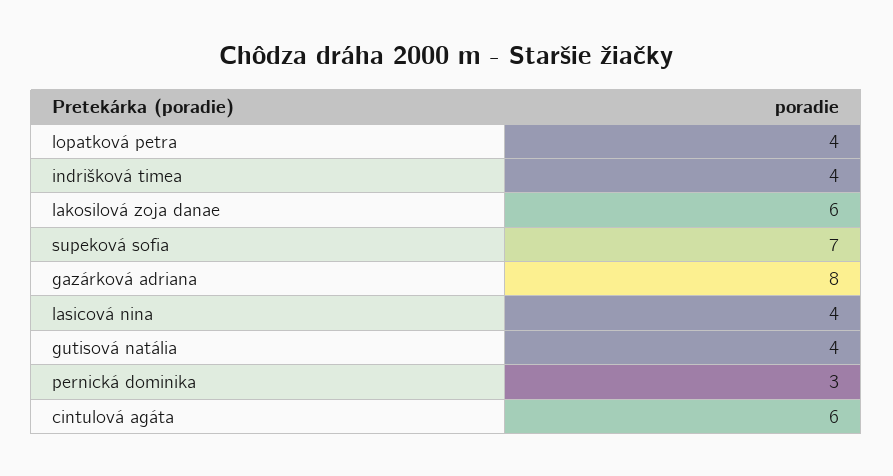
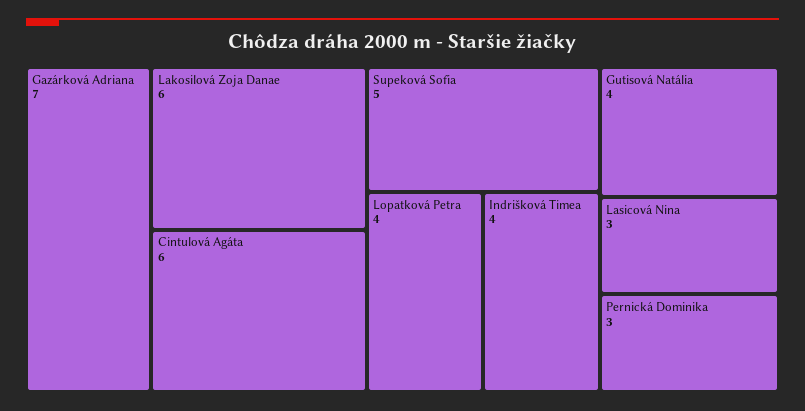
  {
    "lopatková petra": 4,
    "indrišková timea": 4,
    "lakosilová zoja danae": 6,
-   "supeková sofia": 7,
+   "supeková sofia": 5,
-   "gazárková adriana": 8,
+   "gazárková adriana": 7,
-   "lasicová nina": 4,
+   "lasicová nina": 3,
    "gutisová natália": 4,
    "pernická dominika": 3,
    "cintulová agáta": 6
  }

